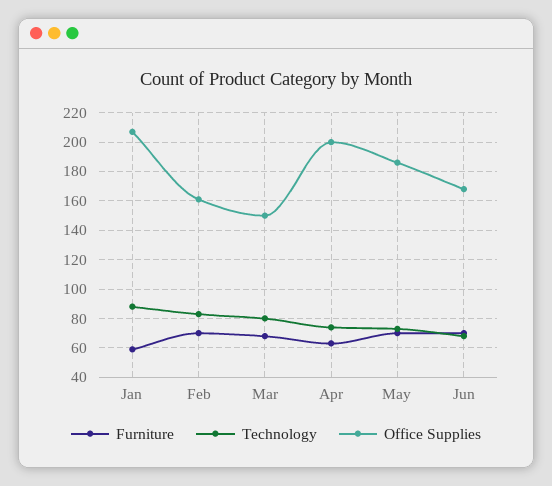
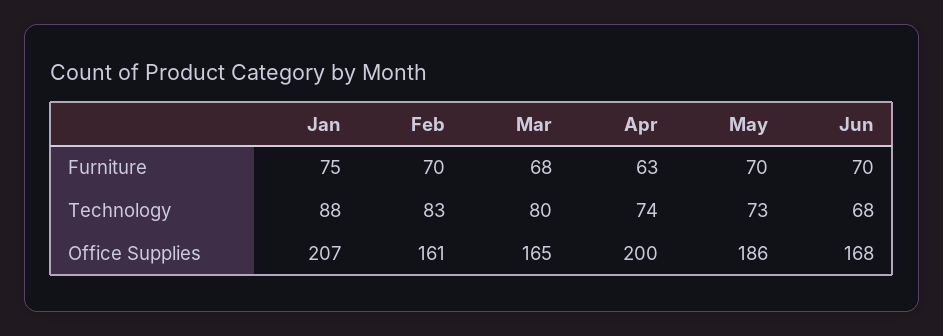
  {
    "Furniture": {
-     "Jan": 60,
+     "Jan": 75,
      "Feb": 70,
      "Mar": 68,
      "Apr": 63,
      "May": 70,
      "Jun": 70
    },
    "Technology": {
      "Jan": 88,
      "Feb": 83,
      "Mar": 80,
      "Apr": 74,
      "May": 73,
      "Jun": 68
    },
    "Office Supplies": {
      "Jan": 207,
      "Feb": 161,
-     "Mar": 150,
+     "Mar": 165,
      "Apr": 200,
      "May": 186,
      "Jun": 168
    }
  }

